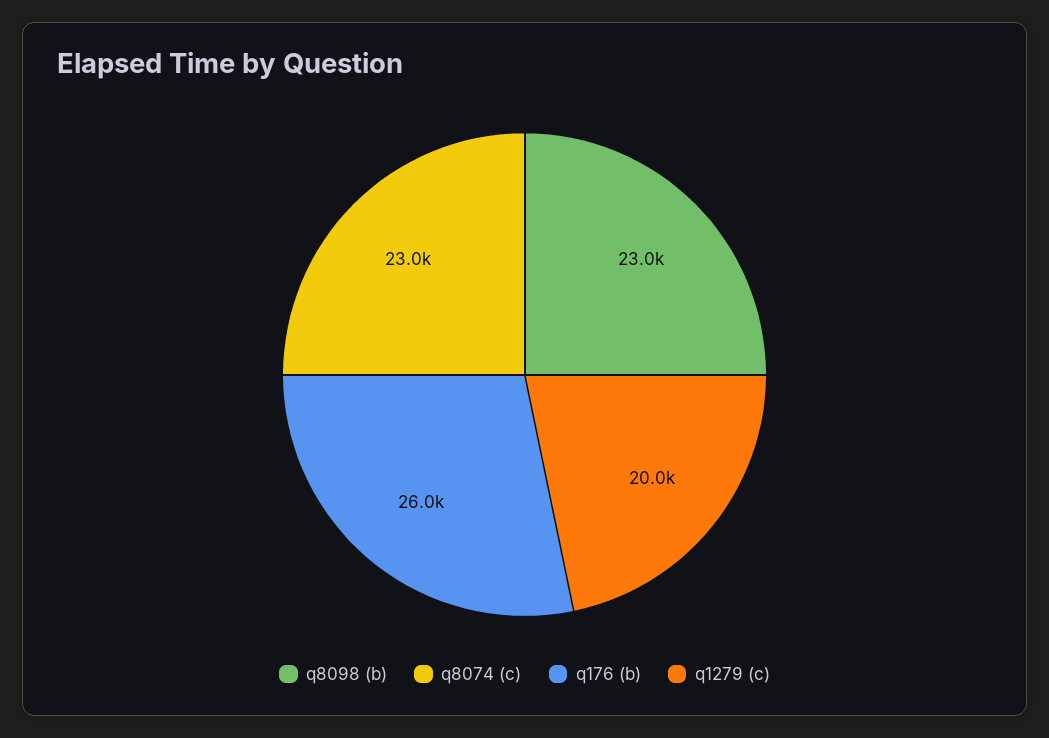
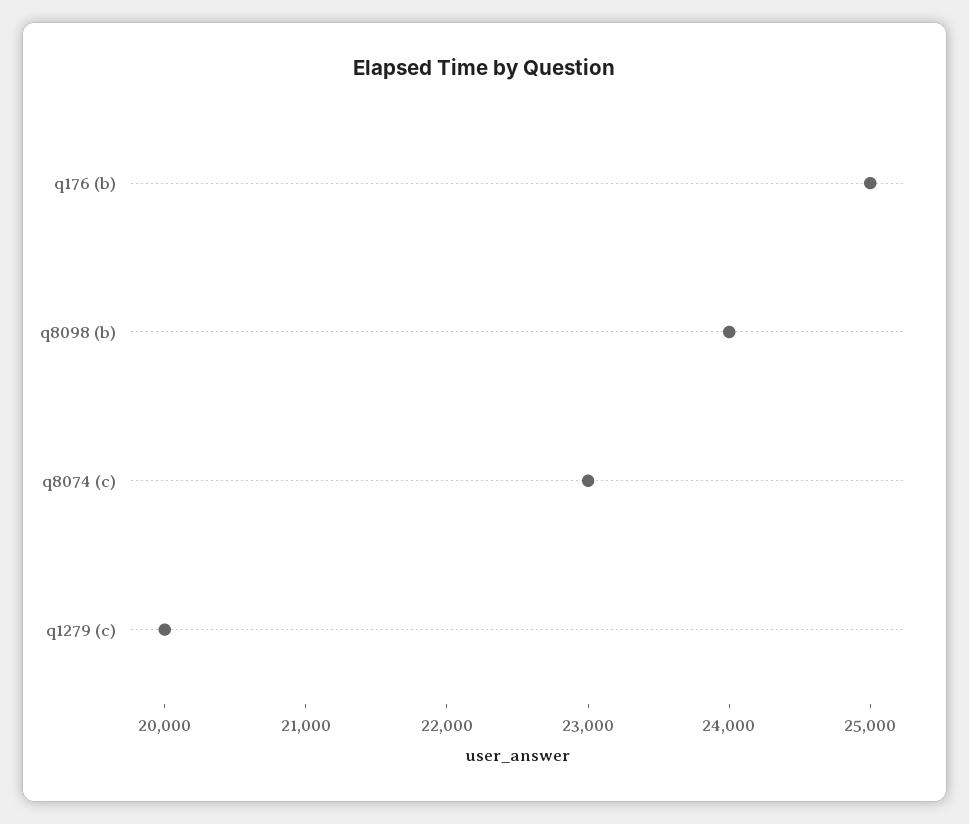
  {
-   "q8098 (b)": 23000,
+   "q8098 (b)": 24000,
    "q8074 (c)": 23000,
-   "q176 (b)": 26000,
+   "q176 (b)": 25000,
    "q1279 (c)": 20000
  }

